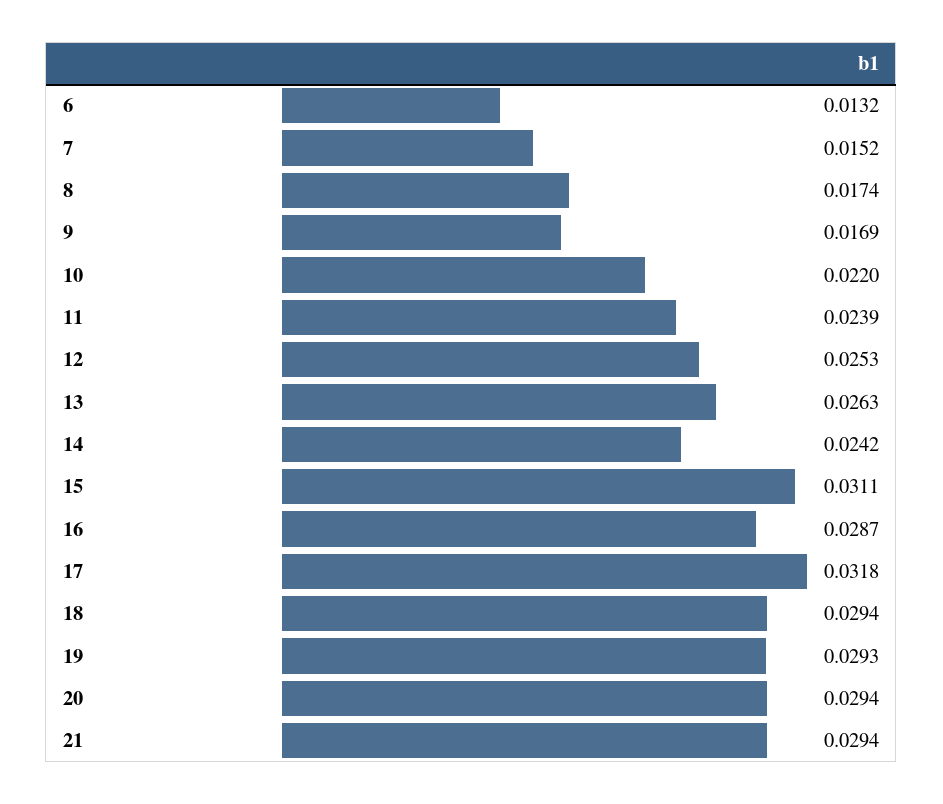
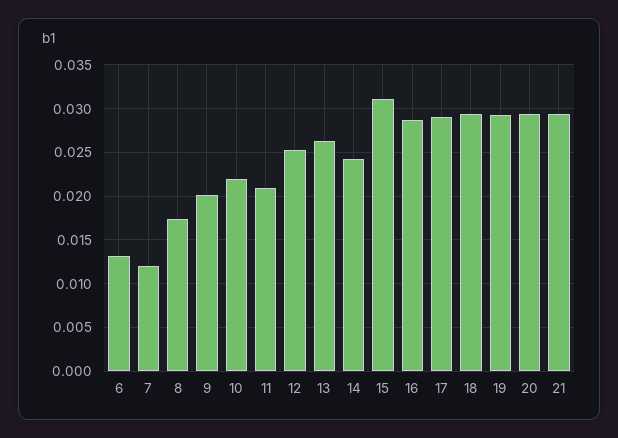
  {
    "6": 0.0132,
-   "7": 0.0152,
+   "7": 0.012,
    "8": 0.0174,
-   "9": 0.0169,
+   "9": 0.02,
    "10": 0.022,
-   "11": 0.0239,
+   "11": 0.021,
    "12": 0.0253,
    "13": 0.0263,
    "14": 0.0242,
    "15": 0.0311,
    "16": 0.0287,
-   "17": 0.0318,
+   "17": 0.029,
    "18": 0.0294,
    "19": 0.0293,
    "20": 0.0294,
    "21": 0.0294
  }

